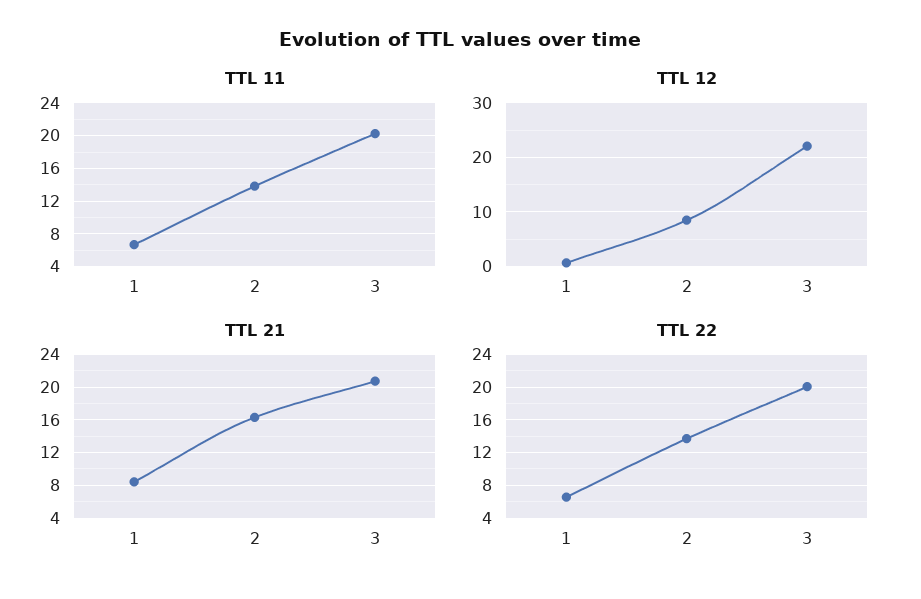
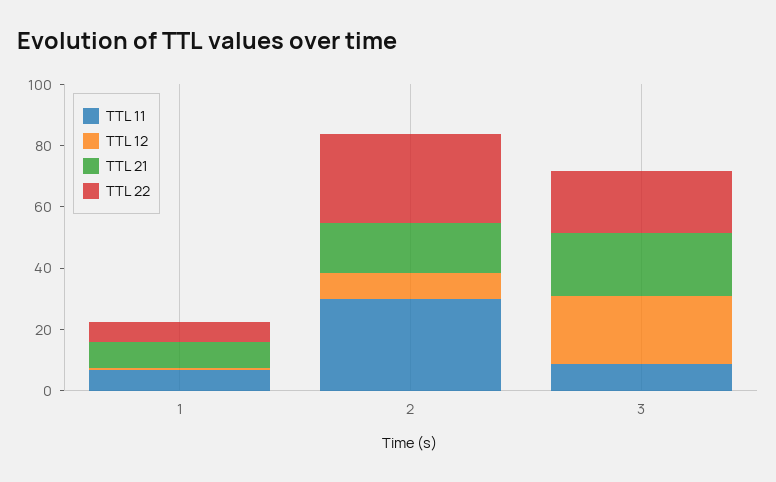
  {
    "TTL 11": {
      "1": 7,
-     "2": 14,
+     "2": 30,
-     "3": 20
+     "3": 10
    },
    "TTL 12": {
      "1": 0,
      "2": 8,
      "3": 22
    },
    "TTL 21": {
      "1": 8,
      "2": 16,
      "3": 21
    },
    "TTL 22": {
      "1": 7,
-     "2": 14,
+     "2": 30,
      "3": 20
    }
  }

